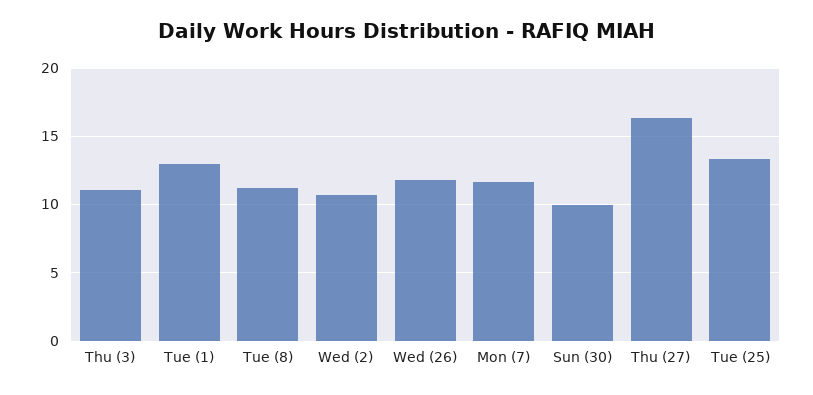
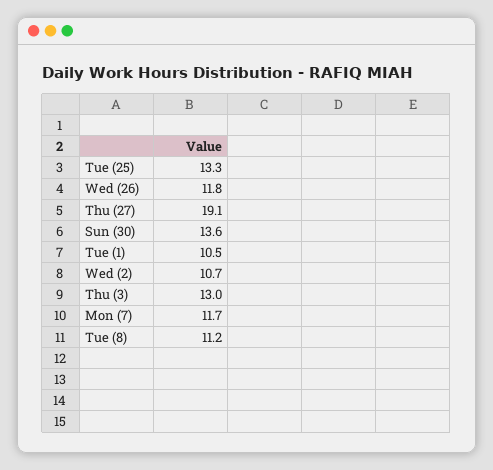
  {
-   "Thu (3)": 11,
+   "Thu (3)": 13,
-   "Tue (1)": 13,
+   "Tue (1)": 10.5,
    "Tue (8)": 11.2,
    "Wed (2)": 10.7,
    "Wed (26)": 11.8,
    "Mon (7)": 11.7,
-   "Sun (30)": 10,
+   "Sun (30)": 13.6,
-   "Thu (27)": 16.5,
+   "Thu (27)": 19.1,
    "Tue (25)": 13.3
  }

